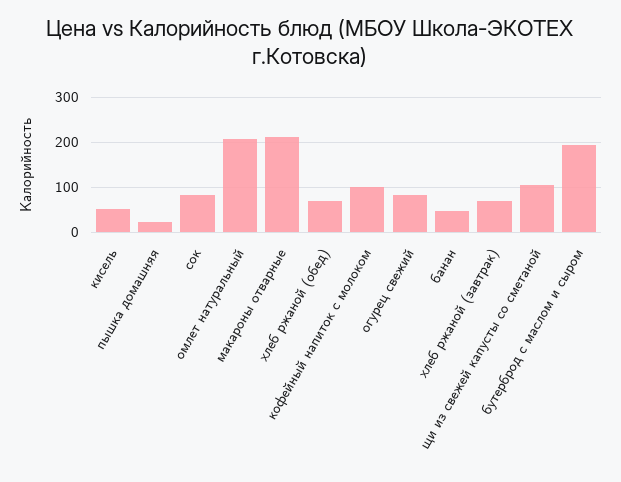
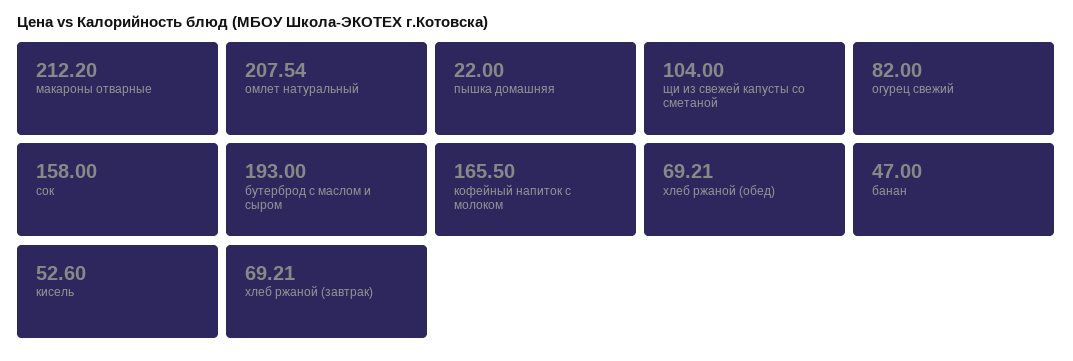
  {
    "кисель": 52.6,
    "пышка домашняя": 22,
-   "сок": 80,
+   "сок": 158,
    "омлет натуральный": 207.54,
    "макароны отварные": 212.2,
    "хлеб ржаной (обед)": 69.21,
-   "кофейный напиток с молоком": 100,
+   "кофейный напиток с молоком": 165.5,
    "огурец свежий": 82,
    "банан": 47,
    "хлеб ржаной (завтрак)": 69.21,
    "щи из свежей капусты со сметаной": 104,
    "бутерброд с маслом и сыром": 193
  }

